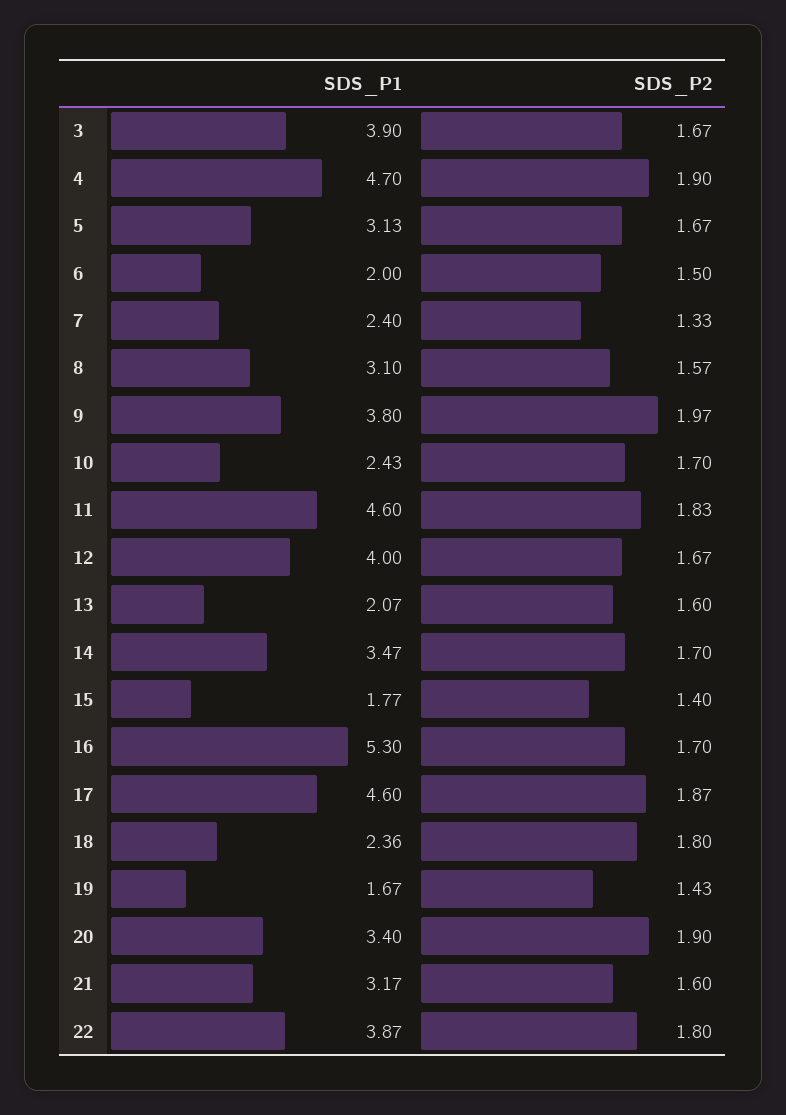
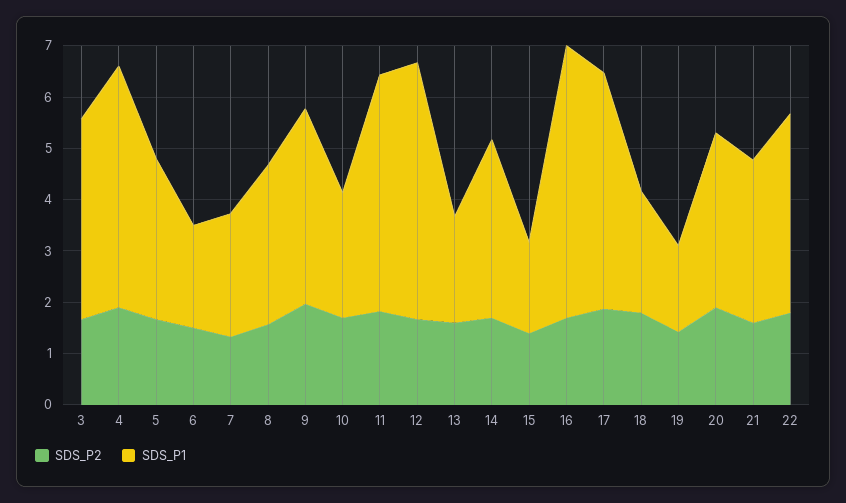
  {
    "SDS_P1": {
      "3": 3.9,
      "4": 4.7,
      "5": 3.13,
      "6": 2,
      "7": 2.4,
      "8": 3.1,
      "9": 3.8,
      "10": 2.43,
      "11": 4.6,
-     "12": 4,
+     "12": 5,
      "13": 2.07,
      "14": 3.47,
      "15": 1.77,
      "16": 5.3,
      "17": 4.6,
      "18": 2.36,
      "19": 1.67,
      "20": 3.4,
      "21": 3.17,
      "22": 3.87
    },
    "SDS_P2": {
      "3": 1.67,
      "4": 1.9,
      "5": 1.67,
      "6": 1.5,
      "7": 1.33,
      "8": 1.57,
      "9": 1.97,
      "10": 1.7,
      "11": 1.83,
      "12": 1.67,
      "13": 1.6,
      "14": 1.7,
      "15": 1.4,
      "16": 1.7,
      "17": 1.87,
      "18": 1.8,
      "19": 1.43,
      "20": 1.9,
      "21": 1.6,
      "22": 1.8
    }
  }

